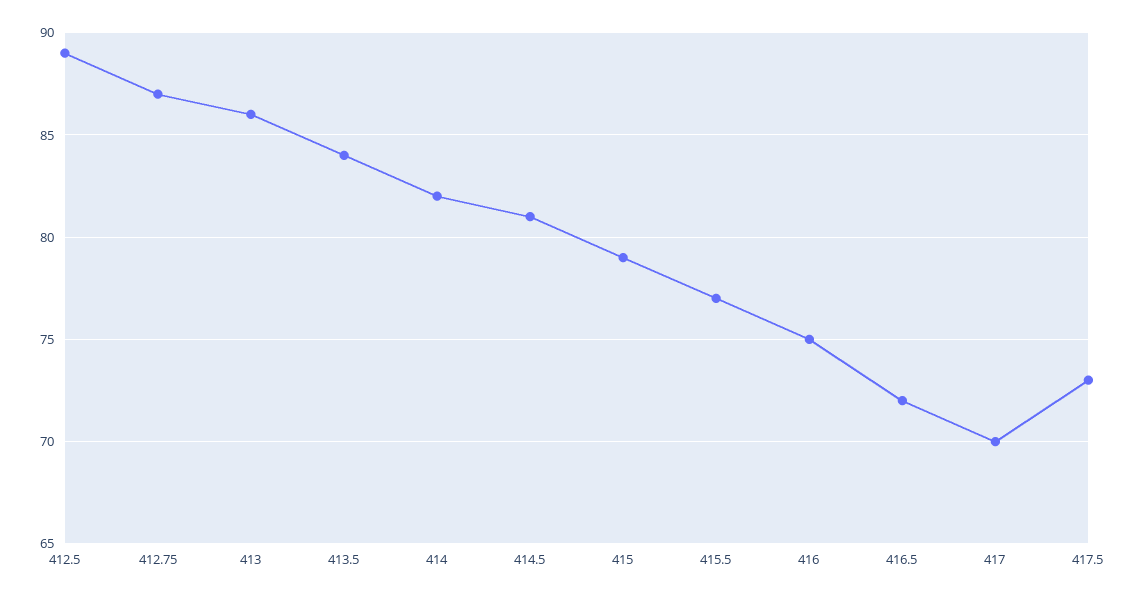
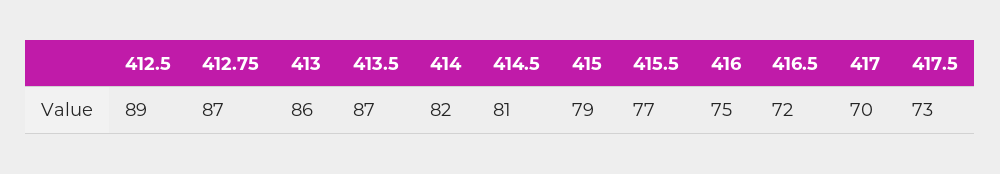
  {
    "412.5": 89,
    "412.75": 87,
    "413": 86,
-   "413.5": 84,
+   "413.5": 87,
    "414": 82,
    "414.5": 81,
    "415": 79,
    "415.5": 77,
    "416": 75,
    "416.5": 72,
    "417": 70,
    "417.5": 73
  }

